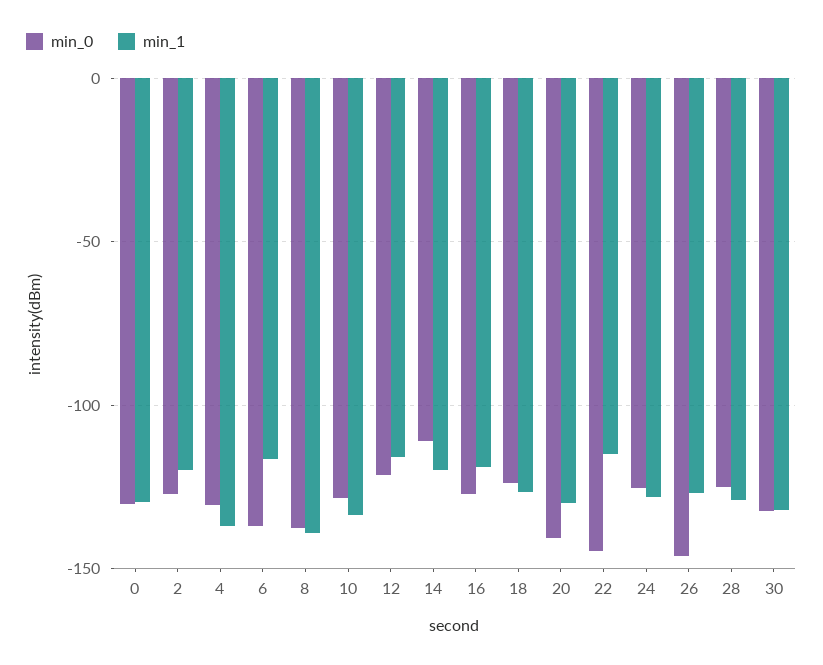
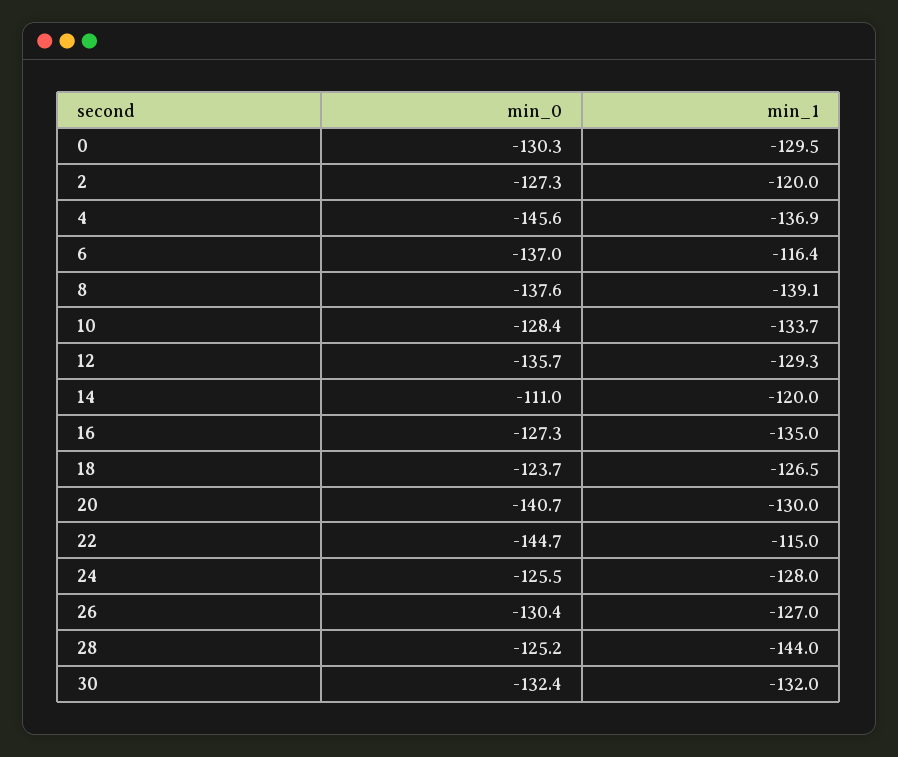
  {
    "min_0": {
      "0": -130.3,
      "2": -127.3,
-     "4": -130,
+     "4": -145.6,
      "6": -137,
      "8": -137.6,
      "10": -128.4,
-     "12": -120,
+     "12": -135.7,
      "14": -111,
      "16": -127.3,
      "18": -123.7,
      "20": -140.7,
      "22": -144.7,
      "24": -125.5,
-     "26": -145,
+     "26": -130.4,
      "28": -125.2,
      "30": -132.4
    },
    "min_1": {
      "0": -129.5,
      "2": -120,
      "4": -136.9,
      "6": -116.4,
      "8": -139.1,
      "10": -133.7,
-     "12": -115,
+     "12": -129.3,
      "14": -120,
-     "16": -120,
+     "16": -135,
      "18": -126.5,
      "20": -130,
      "22": -115,
      "24": -128,
      "26": -127,
-     "28": -130,
+     "28": -144,
      "30": -132
    }
  }

